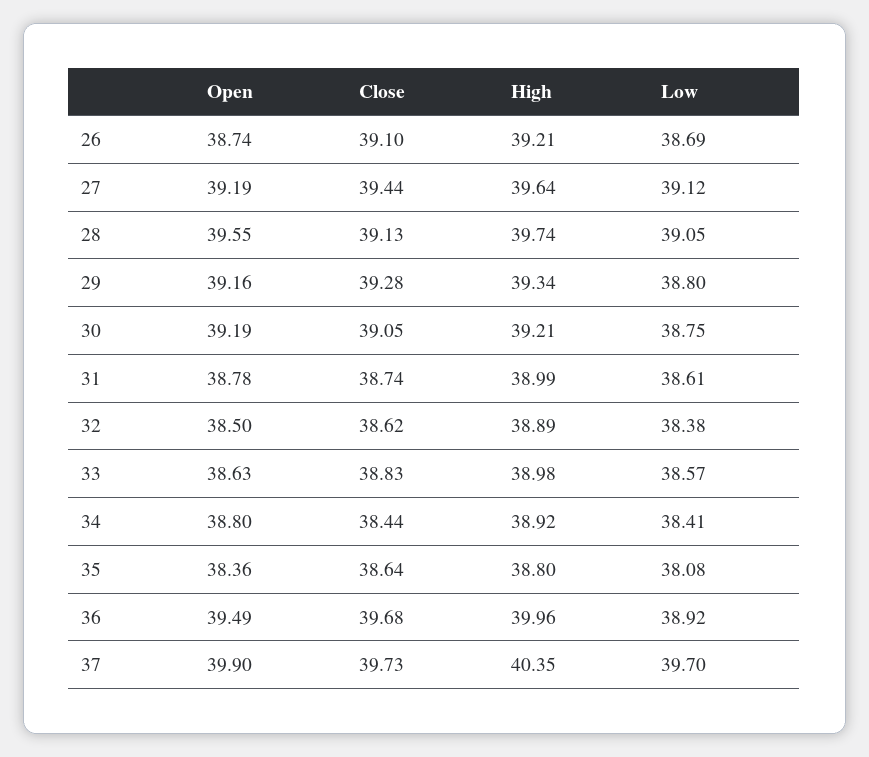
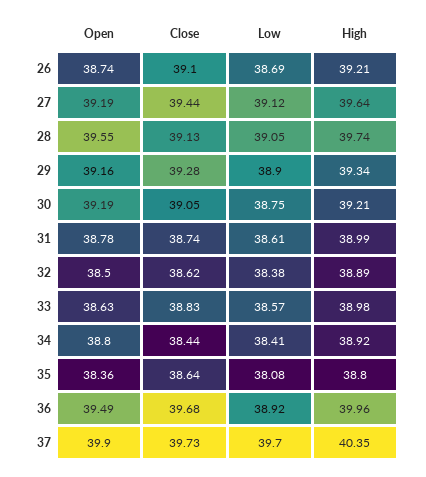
  {
    "Open": {
      "26": 38.74,
      "27": 39.19,
      "28": 39.55,
      "29": 39.16,
      "30": 39.19,
      "31": 38.78,
      "32": 38.5,
      "33": 38.63,
      "34": 38.8,
      "35": 38.36,
      "36": 39.49,
      "37": 39.9
    },
    "Close": {
      "26": 39.1,
      "27": 39.44,
      "28": 39.13,
      "29": 39.28,
      "30": 39.05,
      "31": 38.74,
      "32": 38.62,
      "33": 38.83,
      "34": 38.44,
      "35": 38.64,
      "36": 39.68,
      "37": 39.73
    },
    "High": {
      "26": 39.21,
      "27": 39.64,
      "28": 39.74,
      "29": 39.34,
      "30": 39.21,
      "31": 38.99,
      "32": 38.89,
      "33": 38.98,
      "34": 38.92,
      "35": 38.8,
      "36": 39.96,
      "37": 40.35
    },
    "Low": {
      "26": 38.69,
      "27": 39.12,
      "28": 39.05,
-     "29": 38.8,
+     "29": 38.9,
      "30": 38.75,
      "31": 38.61,
      "32": 38.38,
      "33": 38.57,
      "34": 38.41,
      "35": 38.08,
      "36": 38.92,
      "37": 39.7
    }
  }

